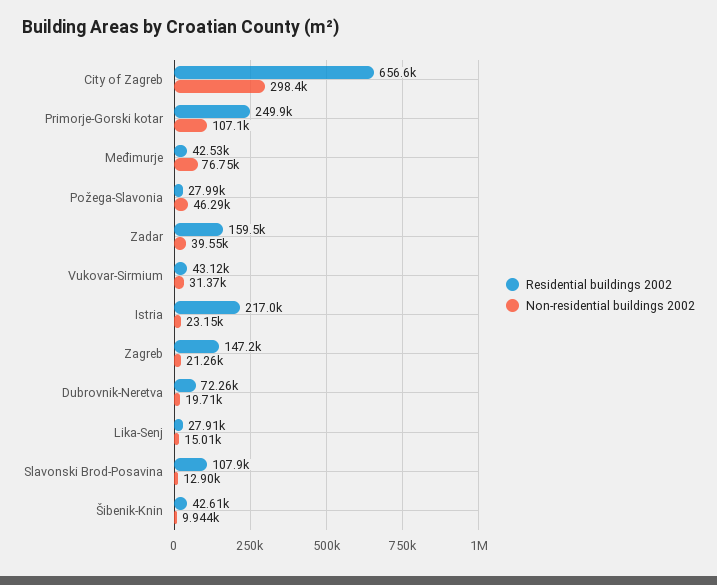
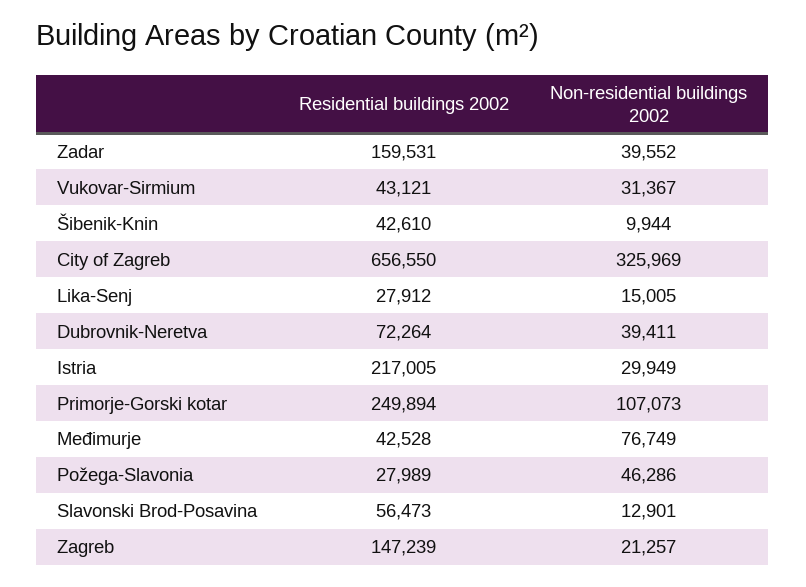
  {
    "Residential buildings 2002": {
      "City of Zagreb": 656550,
      "Primorje-Gorski kotar": 249894,
      "Međimurje": 42528,
      "Požega-Slavonia": 27989,
      "Zadar": 159531,
      "Vukovar-Sirmium": 43121,
      "Istria": 217005,
      "Zagreb": 147239,
      "Dubrovnik-Neretva": 72264,
      "Lika-Senj": 27912,
-     "Slavonski Brod-Posavina": 107900,
+     "Slavonski Brod-Posavina": 56473,
      "Šibenik-Knin": 42610
    },
    "Non-residential buildings 2002": {
-     "City of Zagreb": 298400,
+     "City of Zagreb": 325969,
      "Primorje-Gorski kotar": 107073,
      "Međimurje": 76749,
      "Požega-Slavonia": 46286,
      "Zadar": 39552,
      "Vukovar-Sirmium": 31367,
-     "Istria": 23150,
+     "Istria": 29949,
      "Zagreb": 21257,
-     "Dubrovnik-Neretva": 19710,
+     "Dubrovnik-Neretva": 39411,
      "Lika-Senj": 15005,
      "Slavonski Brod-Posavina": 12901,
      "Šibenik-Knin": 9944
    }
  }

